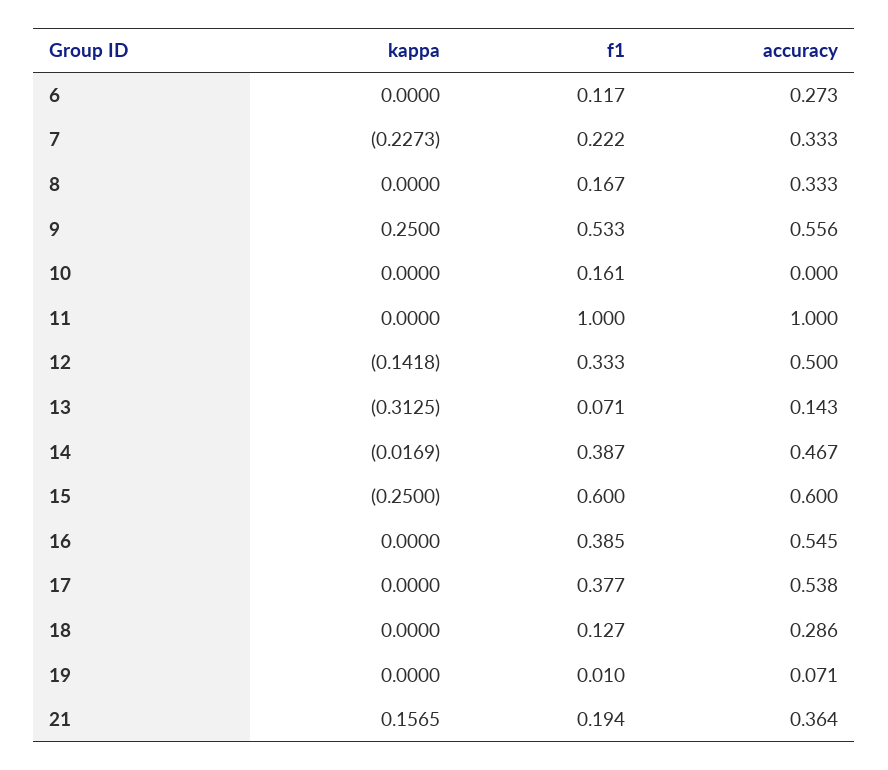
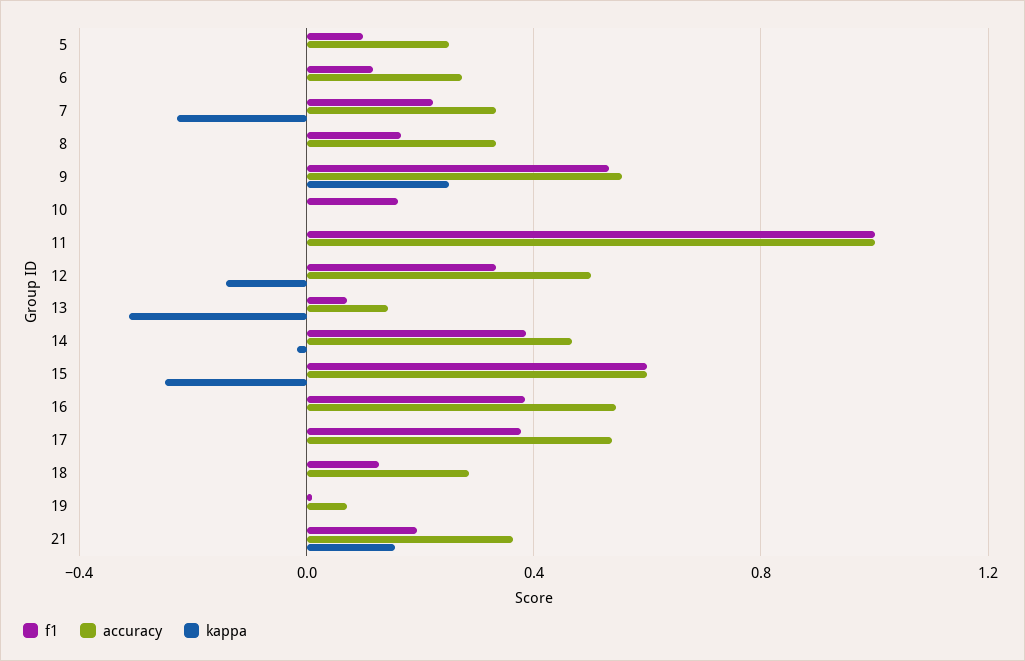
  {
    "kappa": {
      "6": 0,
      "7": -0.2273,
      "8": 0,
      "9": 0.25,
      "10": 0,
      "11": 0,
      "12": -0.1418,
      "13": -0.3125,
      "14": -0.0169,
      "15": -0.25,
      "16": 0,
      "17": 0,
      "18": 0,
      "19": 0,
-     "21": 0.1565
+     "21": 0.1565,
+     "5": 0
    },
    "f1": {
      "6": 0.117,
      "7": 0.222,
      "8": 0.167,
      "9": 0.533,
      "10": 0.161,
      "11": 1,
      "12": 0.333,
      "13": 0.071,
      "14": 0.387,
      "15": 0.6,
      "16": 0.385,
      "17": 0.377,
      "18": 0.127,
      "19": 0.01,
-     "21": 0.194
+     "21": 0.194,
+     "5": 0.1
    },
    "accuracy": {
      "6": 0.273,
      "7": 0.333,
      "8": 0.333,
      "9": 0.556,
      "10": 0,
      "11": 1,
      "12": 0.5,
      "13": 0.143,
      "14": 0.467,
      "15": 0.6,
      "16": 0.545,
      "17": 0.538,
      "18": 0.286,
      "19": 0.071,
-     "21": 0.364
+     "21": 0.364,
+     "5": 0.25
    }
  }

